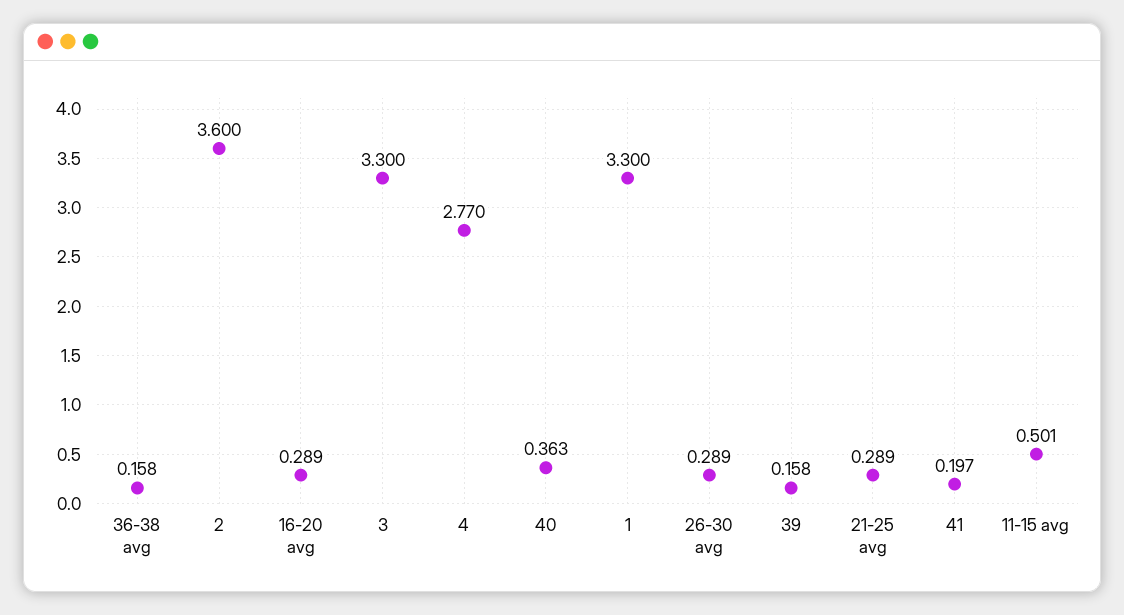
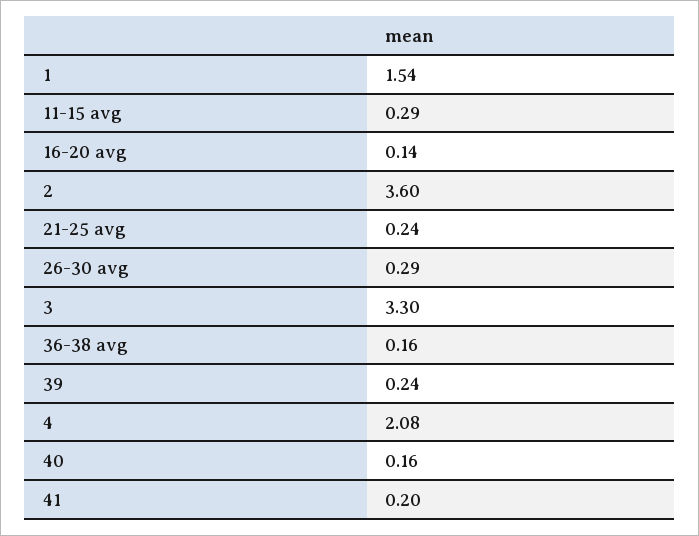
  {
    "36-38 avg": 0.158,
    "2": 3.6,
-   "16-20 avg": 0.289,
+   "16-20 avg": 0.14,
    "3": 3.3,
-   "4": 2.77,
+   "4": 2.08,
-   "40": 0.363,
+   "40": 0.16,
-   "1": 3.3,
+   "1": 1.54,
    "26-30 avg": 0.289,
-   "39": 0.158,
+   "39": 0.24,
-   "21-25 avg": 0.289,
+   "21-25 avg": 0.24,
    "41": 0.197,
-   "11-15 avg": 0.501
+   "11-15 avg": 0.29
  }

